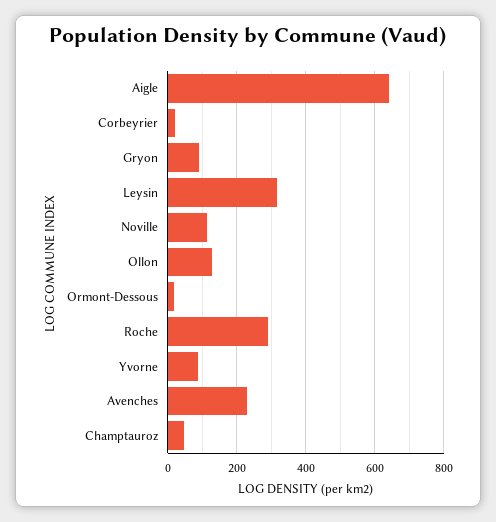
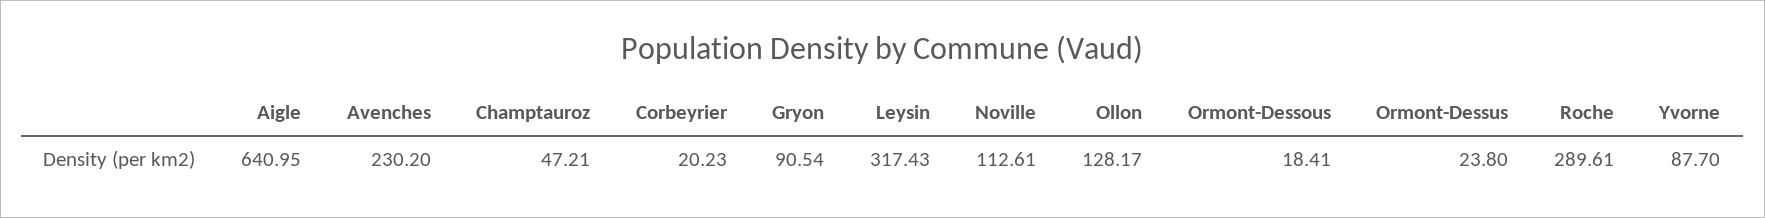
  {
    "Aigle": 640.95,
    "Corbeyrier": 20.23,
    "Gryon": 90.54,
    "Leysin": 317.43,
    "Noville": 112.61,
    "Ollon": 128.17,
    "Ormont-Dessous": 18.41,
    "Roche": 289.61,
    "Yvorne": 87.7,
    "Avenches": 230.2,
-   "Champtauroz": 47.21
+   "Champtauroz": 47.21,
+   "Ormont-Dessus": 23.8
  }

